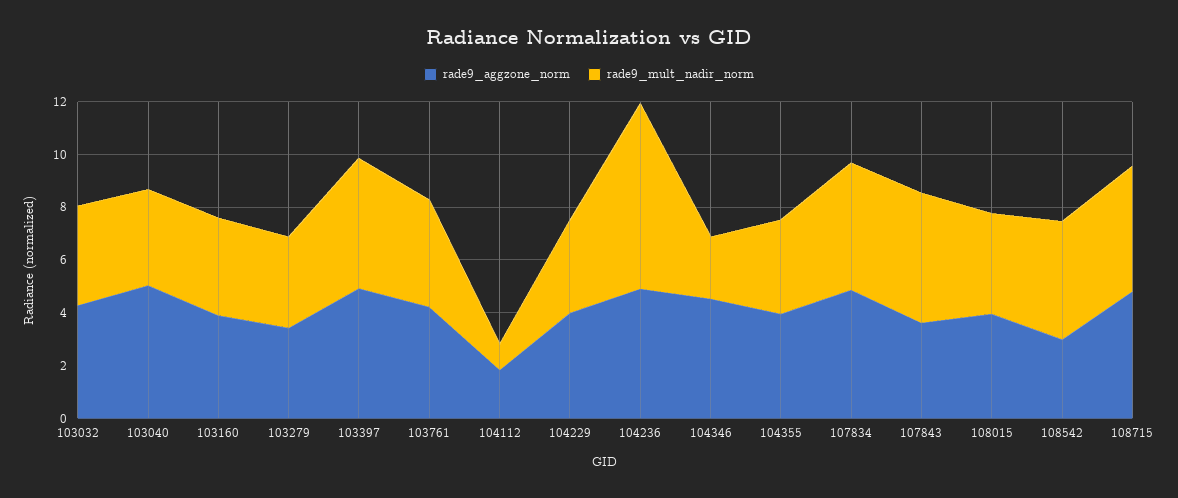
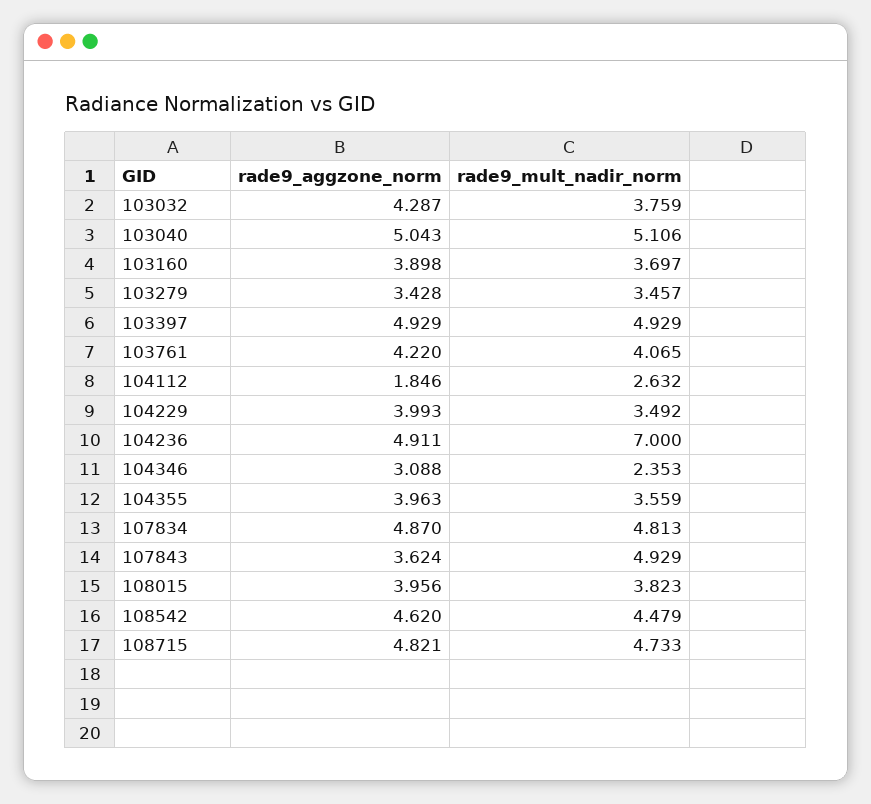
  {
    "rade9_aggzone_norm": {
      "103032": 4.287,
      "103040": 5.043,
      "103160": 3.898,
      "103279": 3.428,
      "103397": 4.929,
      "103761": 4.22,
      "104112": 1.846,
      "104229": 3.993,
      "104236": 4.911,
-     "104346": 4.5,
+     "104346": 3.088,
      "104355": 3.963,
      "107834": 4.87,
      "107843": 3.624,
      "108015": 3.956,
-     "108542": 3,
+     "108542": 4.62,
      "108715": 4.821
    },
    "rade9_mult_nadir_norm": {
      "103032": 3.759,
-     "103040": 3.5,
+     "103040": 5.106,
      "103160": 3.697,
      "103279": 3.457,
      "103397": 4.929,
      "103761": 4.065,
-     "104112": 1,
+     "104112": 2.632,
      "104229": 3.492,
      "104236": 7,
      "104346": 2.353,
      "104355": 3.559,
      "107834": 4.813,
      "107843": 4.929,
      "108015": 3.823,
      "108542": 4.479,
      "108715": 4.733
    }
  }

